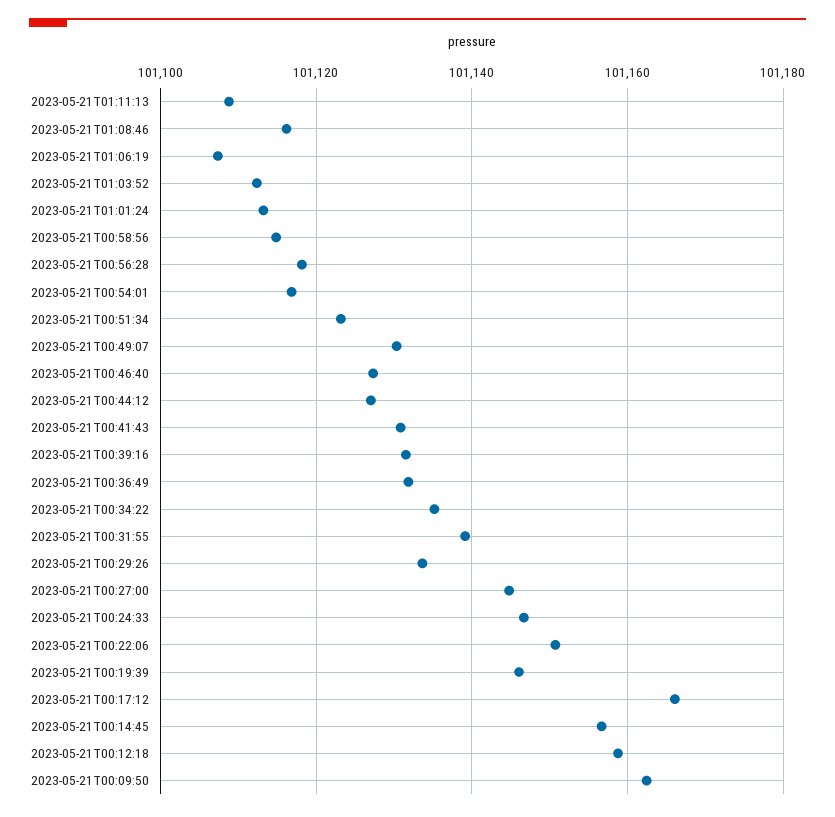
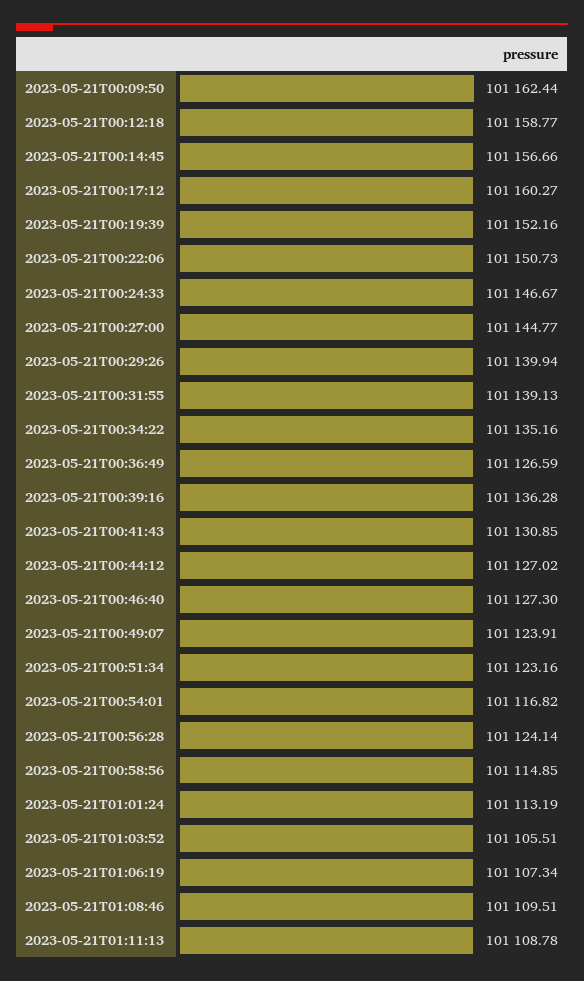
  {
    "2023-05-21T01:11:13": 101108.78,
-   "2023-05-21T01:08:46": 101116,
+   "2023-05-21T01:08:46": 101109.51,
    "2023-05-21T01:06:19": 101107.34,
-   "2023-05-21T01:03:52": 101112,
+   "2023-05-21T01:03:52": 101105.51,
    "2023-05-21T01:01:24": 101113.19,
    "2023-05-21T00:58:56": 101114.85,
-   "2023-05-21T00:56:28": 101118,
+   "2023-05-21T00:56:28": 101124.14,
    "2023-05-21T00:54:01": 101116.82,
    "2023-05-21T00:51:34": 101123.16,
-   "2023-05-21T00:49:07": 101130,
+   "2023-05-21T00:49:07": 101123.91,
    "2023-05-21T00:46:40": 101127.3,
    "2023-05-21T00:44:12": 101127.02,
    "2023-05-21T00:41:43": 101130.85,
-   "2023-05-21T00:39:16": 101132,
+   "2023-05-21T00:39:16": 101136.28,
-   "2023-05-21T00:36:49": 101132,
+   "2023-05-21T00:36:49": 101126.59,
    "2023-05-21T00:34:22": 101135.16,
    "2023-05-21T00:31:55": 101139.13,
-   "2023-05-21T00:29:26": 101134,
+   "2023-05-21T00:29:26": 101139.94,
    "2023-05-21T00:27:00": 101144.77,
    "2023-05-21T00:24:33": 101146.67,
    "2023-05-21T00:22:06": 101150.73,
-   "2023-05-21T00:19:39": 101146,
+   "2023-05-21T00:19:39": 101152.16,
-   "2023-05-21T00:17:12": 101166,
+   "2023-05-21T00:17:12": 101160.27,
    "2023-05-21T00:14:45": 101156.66,
    "2023-05-21T00:12:18": 101158.77,
    "2023-05-21T00:09:50": 101162.44
  }

